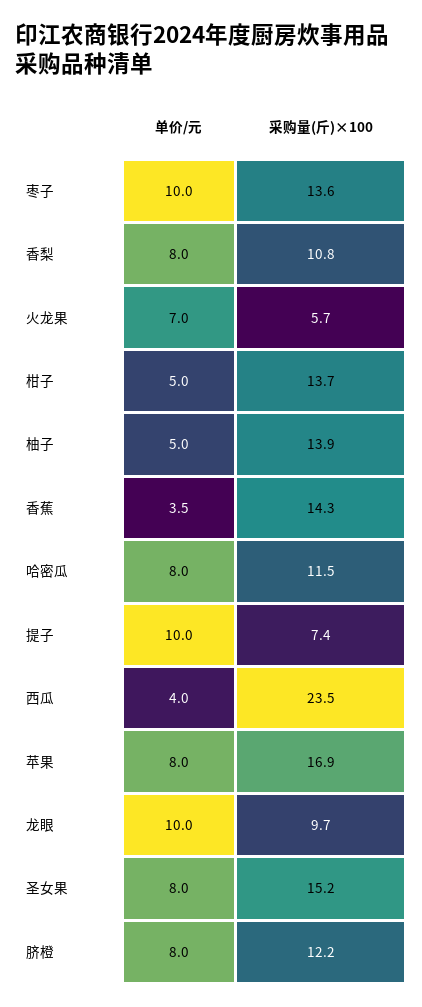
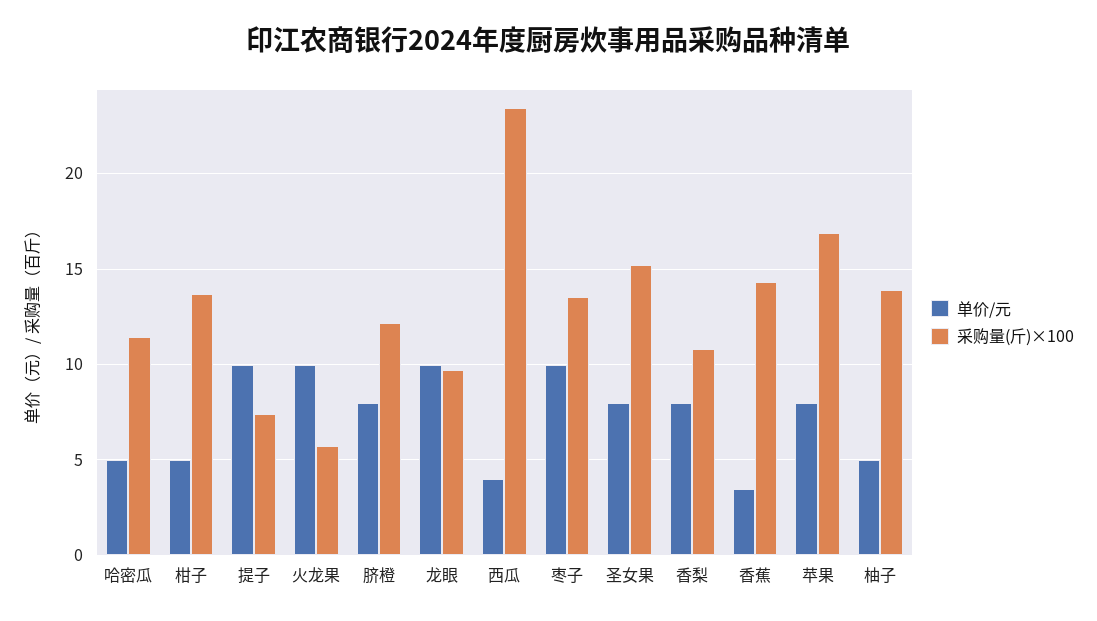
  {
    "单价/元": {
      "枣子": 10,
      "香梨": 8,
-     "火龙果": 7,
+     "火龙果": 10,
      "柑子": 5,
      "柚子": 5,
      "香蕉": 3.5,
-     "哈密瓜": 8,
+     "哈密瓜": 5,
      "提子": 10,
      "西瓜": 4,
      "苹果": 8,
      "龙眼": 10,
      "圣女果": 8,
      "脐橙": 8
    },
    "采购量(斤)×100": {
      "枣子": 13.6,
      "香梨": 10.8,
      "火龙果": 5.7,
      "柑子": 13.7,
      "柚子": 13.9,
      "香蕉": 14.3,
      "哈密瓜": 11.5,
      "提子": 7.4,
      "西瓜": 23.5,
      "苹果": 16.9,
      "龙眼": 9.7,
      "圣女果": 15.2,
      "脐橙": 12.2
    }
  }

